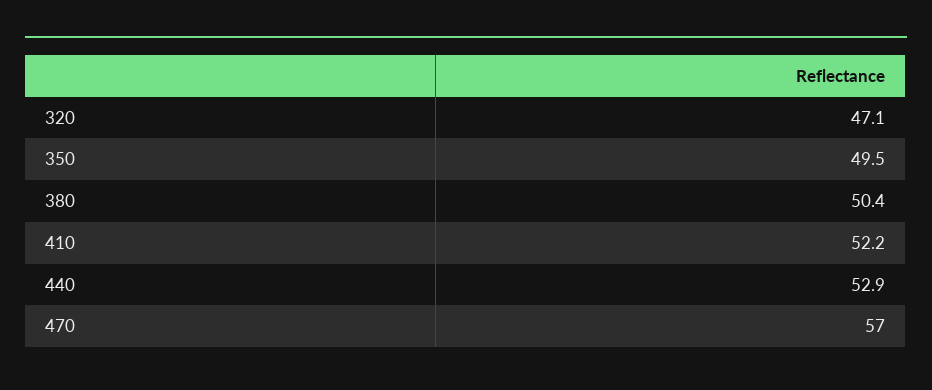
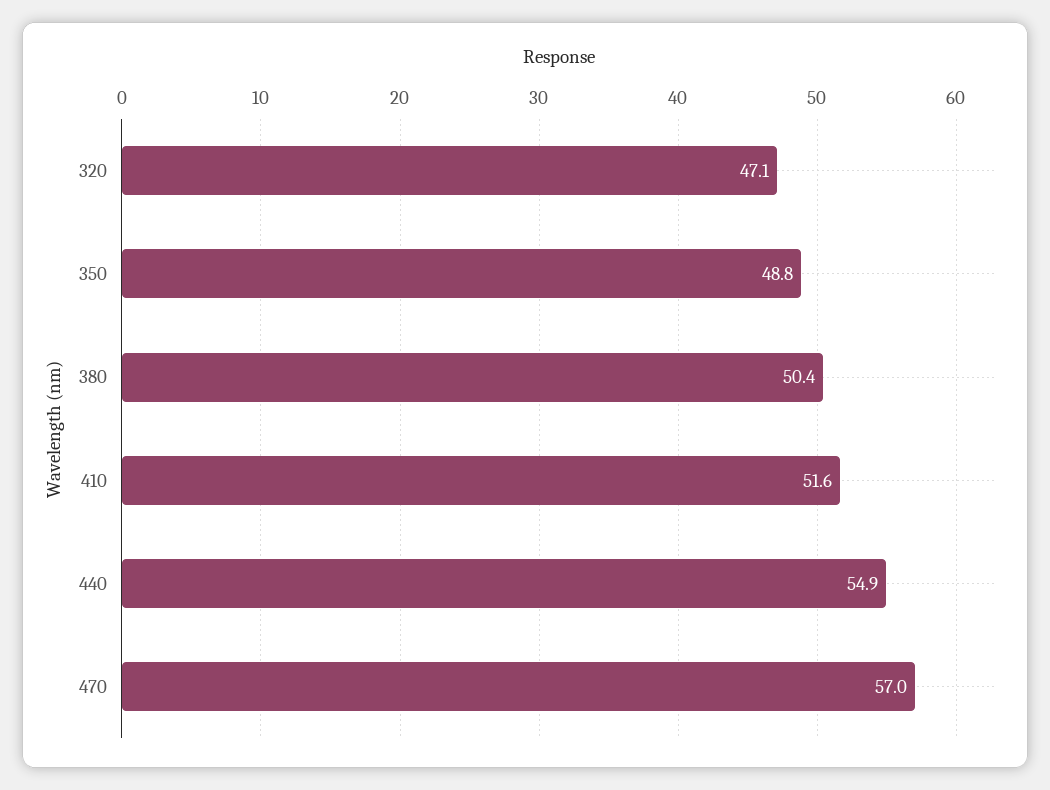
  {
    "320": 47.1,
-   "350": 49.5,
+   "350": 48.8,
    "380": 50.4,
-   "410": 52.2,
+   "410": 51.6,
-   "440": 52.9,
+   "440": 54.9,
    "470": 57
  }

